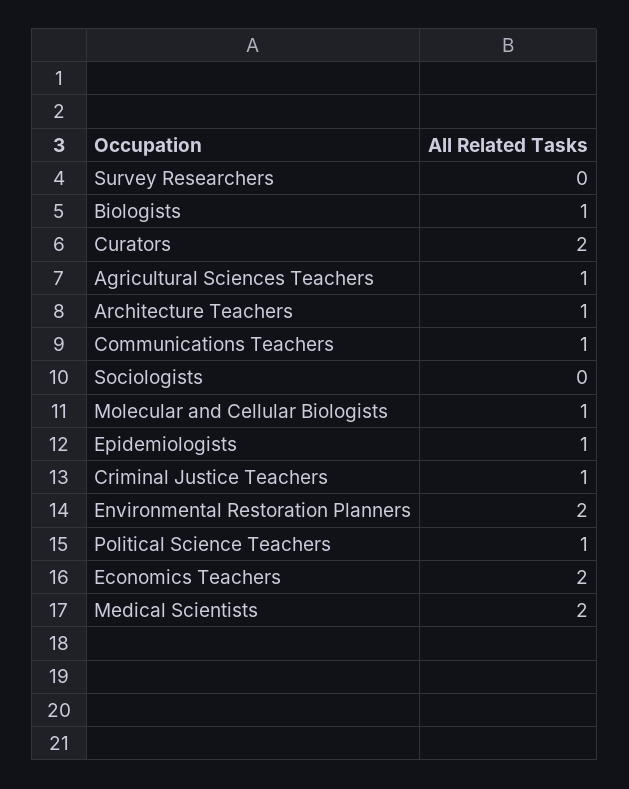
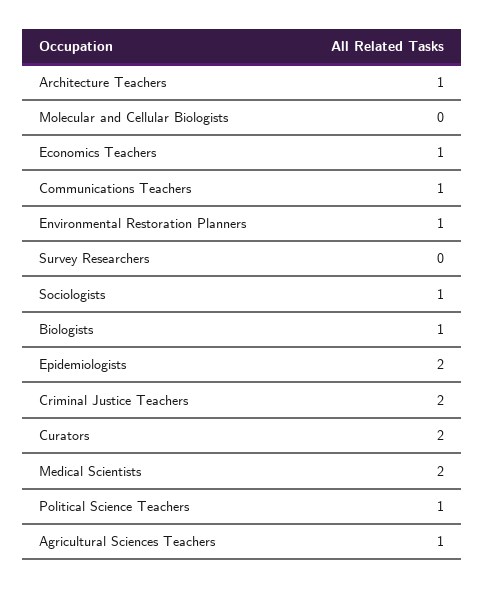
  {
    "Survey Researchers": 0,
    "Biologists": 1,
    "Curators": 2,
    "Agricultural Sciences Teachers": 1,
    "Architecture Teachers": 1,
    "Communications Teachers": 1,
-   "Sociologists": 0,
+   "Sociologists": 1,
-   "Molecular and Cellular Biologists": 1,
+   "Molecular and Cellular Biologists": 0,
-   "Epidemiologists": 1,
+   "Epidemiologists": 2,
-   "Criminal Justice Teachers": 1,
+   "Criminal Justice Teachers": 2,
-   "Environmental Restoration Planners": 2,
+   "Environmental Restoration Planners": 1,
    "Political Science Teachers": 1,
-   "Economics Teachers": 2,
+   "Economics Teachers": 1,
    "Medical Scientists": 2
  }

